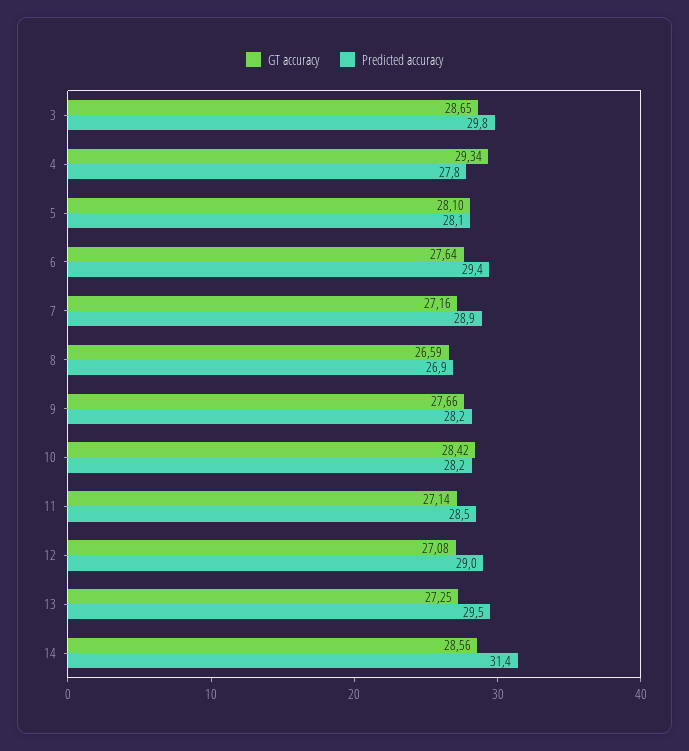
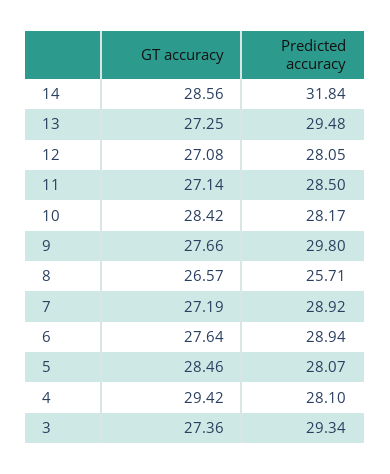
  {
    "GT accuracy": {
-     "3": 28.65,
+     "3": 27.36,
-     "4": 29.34,
+     "4": 29.42,
-     "5": 28.1,
+     "5": 28.46,
      "6": 27.64,
-     "7": 27.16,
+     "7": 27.19,
-     "8": 26.59,
+     "8": 26.57,
      "9": 27.66,
      "10": 28.42,
      "11": 27.14,
      "12": 27.08,
      "13": 27.25,
      "14": 28.56
    },
    "Predicted accuracy": {
-     "3": 29.8,
+     "3": 29.34,
-     "4": 27.8,
+     "4": 28.1,
      "5": 28.07,
-     "6": 29.4,
+     "6": 28.94,
      "7": 28.92,
-     "8": 26.9,
+     "8": 25.71,
-     "9": 28.2,
+     "9": 29.8,
      "10": 28.17,
      "11": 28.5,
-     "12": 29,
+     "12": 28.05,
      "13": 29.48,
-     "14": 31.4
+     "14": 31.84
    }
  }

